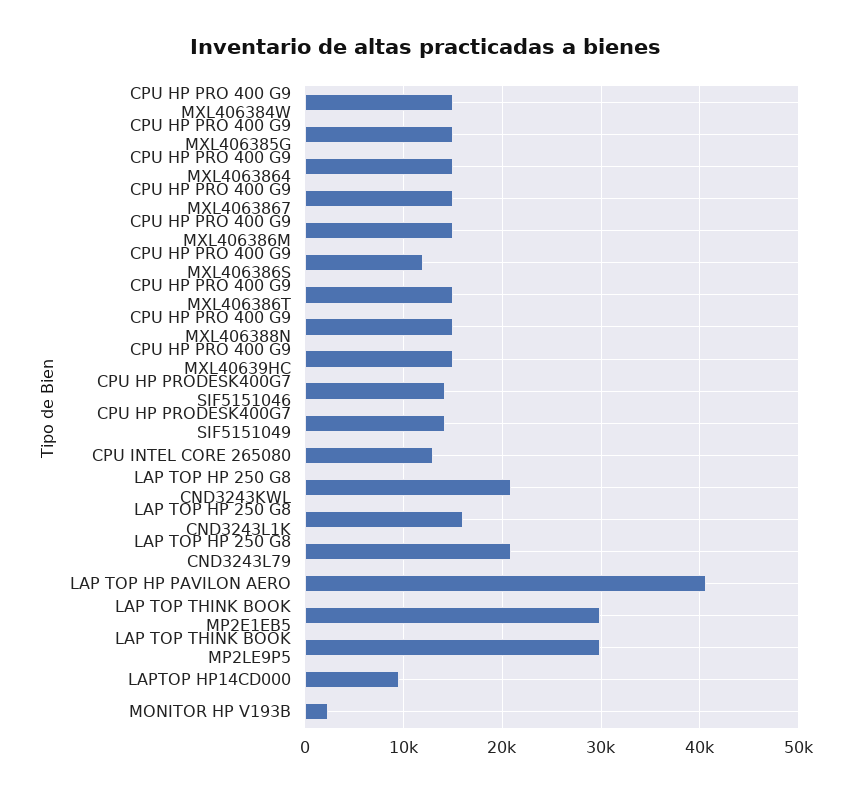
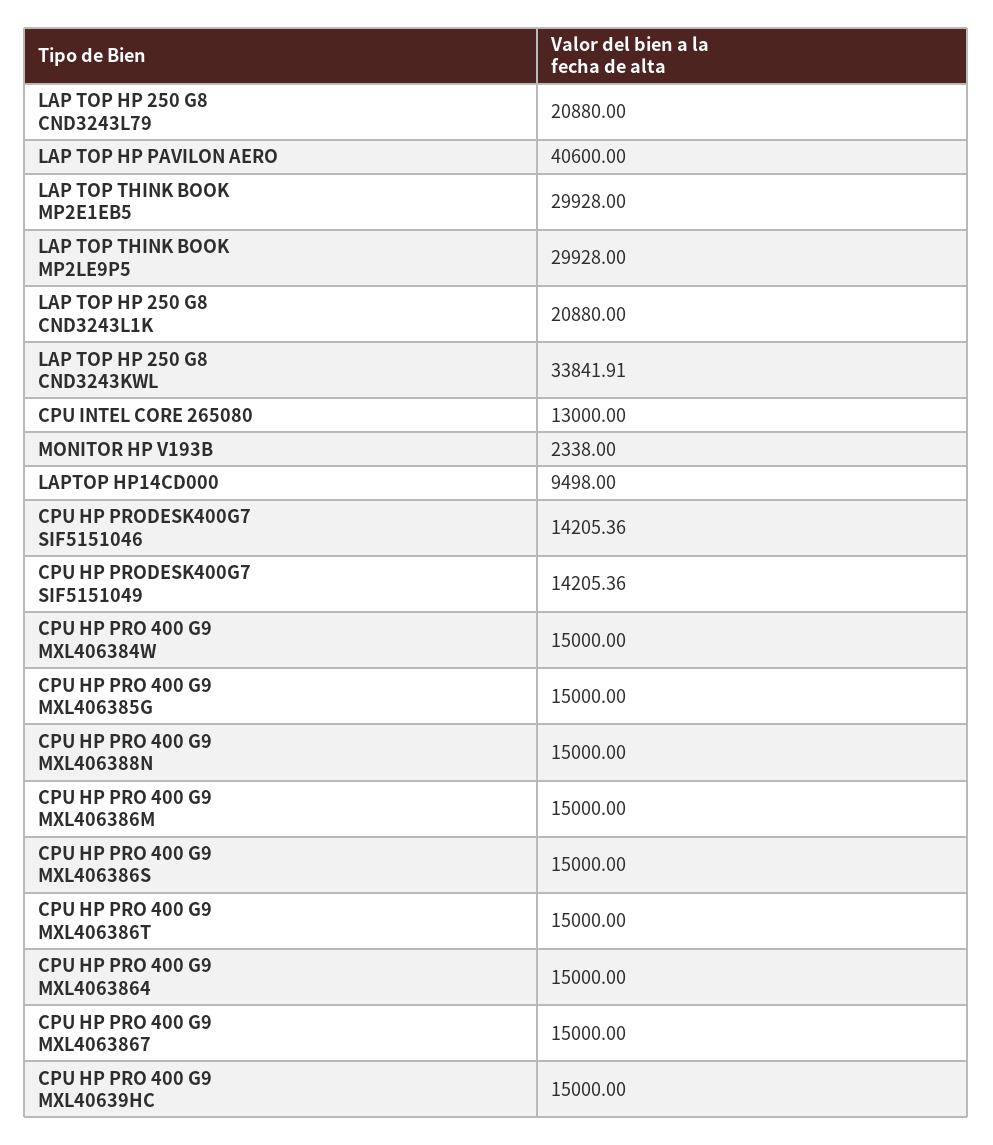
  {
    "CPU HP PRO 400 G9 MXL406384W": 15000,
    "CPU HP PRO 400 G9 MXL406385G": 15000,
    "CPU HP PRO 400 G9 MXL4063864": 15000,
    "CPU HP PRO 400 G9 MXL4063867": 15000,
    "CPU HP PRO 400 G9 MXL406386M": 15000,
-   "CPU HP PRO 400 G9 MXL406386S": 12000,
+   "CPU HP PRO 400 G9 MXL406386S": 15000,
    "CPU HP PRO 400 G9 MXL406386T": 15000,
    "CPU HP PRO 400 G9 MXL406388N": 15000,
    "CPU HP PRO 400 G9 MXL40639HC": 15000,
    "CPU HP PRODESK400G7 SIF5151046": 14205.36,
    "CPU HP PRODESK400G7 SIF5151049": 14205.36,
    "CPU INTEL CORE 265080": 13000,
-   "LAP TOP HP 250 G8 CND3243KWL": 21000,
+   "LAP TOP HP 250 G8 CND3243KWL": 33841.91,
-   "LAP TOP HP 250 G8 CND3243L1K": 16000,
+   "LAP TOP HP 250 G8 CND3243L1K": 20880,
    "LAP TOP HP 250 G8 CND3243L79": 20880,
    "LAP TOP HP PAVILON AERO": 40600,
    "LAP TOP THINK BOOK MP2E1EB5": 29928,
    "LAP TOP THINK BOOK MP2LE9P5": 29928,
    "LAPTOP HP14CD000": 9498,
    "MONITOR HP V193B": 2338
  }

